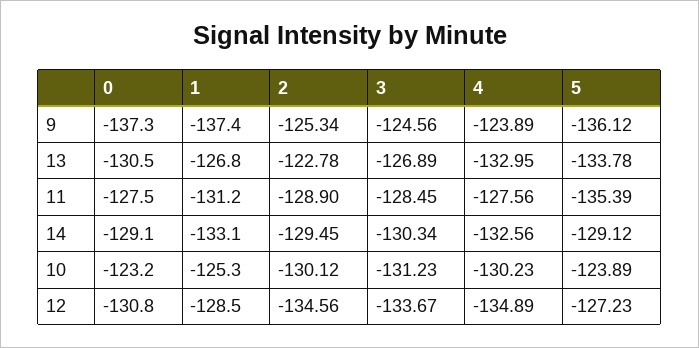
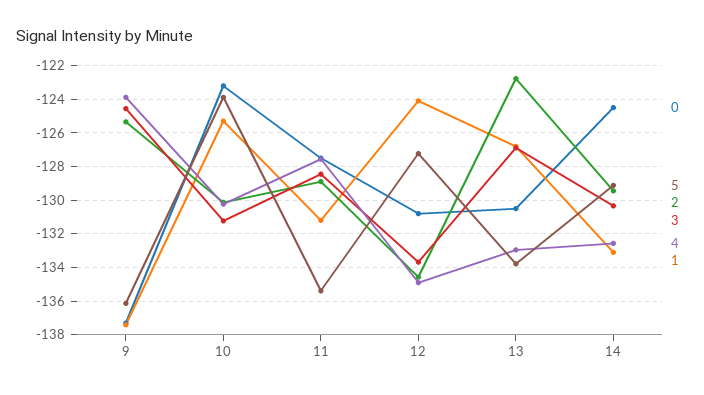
  {
    "0": {
      "9": -137.3,
      "13": -130.5,
      "11": -127.5,
-     "14": -129.1,
+     "14": -124.5,
      "10": -123.2,
      "12": -130.8
    },
    "1": {
      "9": -137.4,
      "13": -126.8,
      "11": -131.2,
      "14": -133.1,
      "10": -125.3,
-     "12": -128.5
+     "12": -124
    },
    "2": {
      "9": -125.34,
      "13": -122.78,
      "11": -128.9,
      "14": -129.45,
      "10": -130.12,
      "12": -134.56
    },
    "3": {
      "9": -124.56,
      "13": -126.89,
      "11": -128.45,
      "14": -130.34,
      "10": -131.23,
      "12": -133.67
    },
    "4": {
      "9": -123.89,
      "13": -132.95,
      "11": -127.56,
      "14": -132.56,
      "10": -130.23,
      "12": -134.89
    },
    "5": {
      "9": -136.12,
      "13": -133.78,
      "11": -135.39,
      "14": -129.12,
      "10": -123.89,
      "12": -127.23
    }
  }

